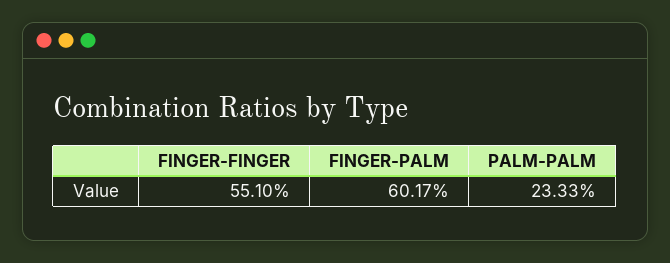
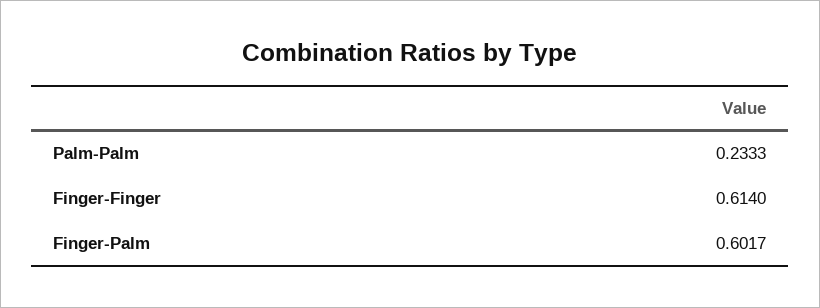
  {
-   "FINGER-FINGER": 0.551,
+   "FINGER-FINGER": 0.614,
    "FINGER-PALM": 0.6017,
    "PALM-PALM": 0.2333
  }

